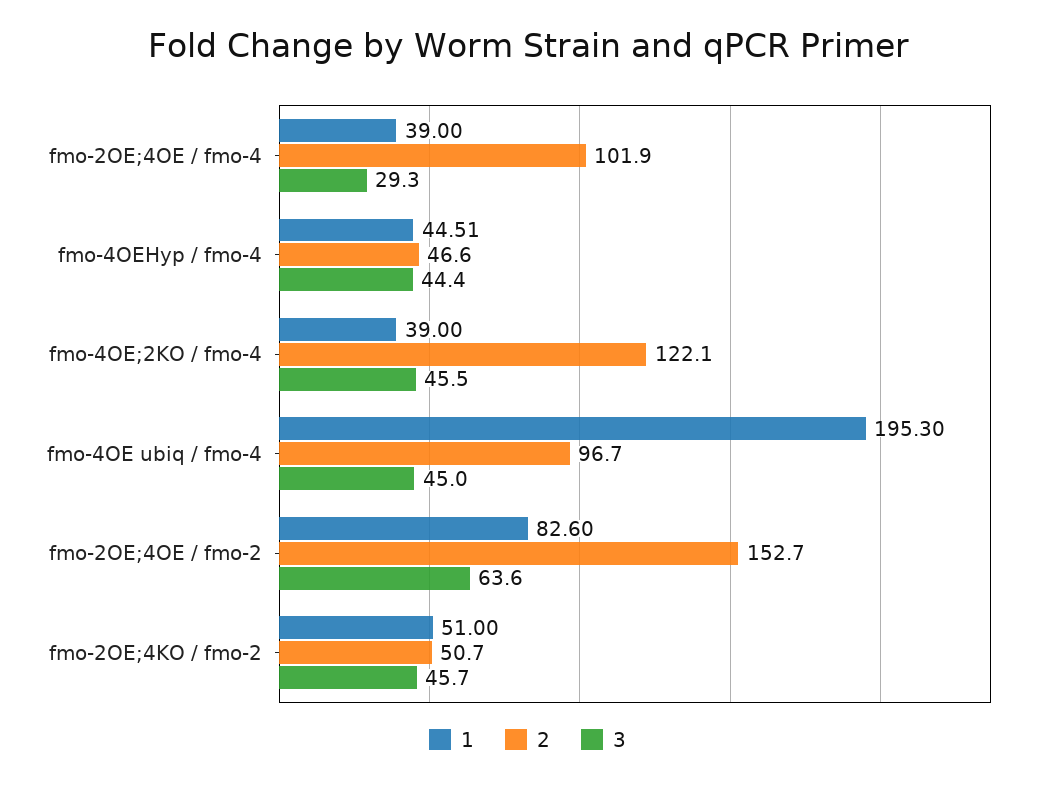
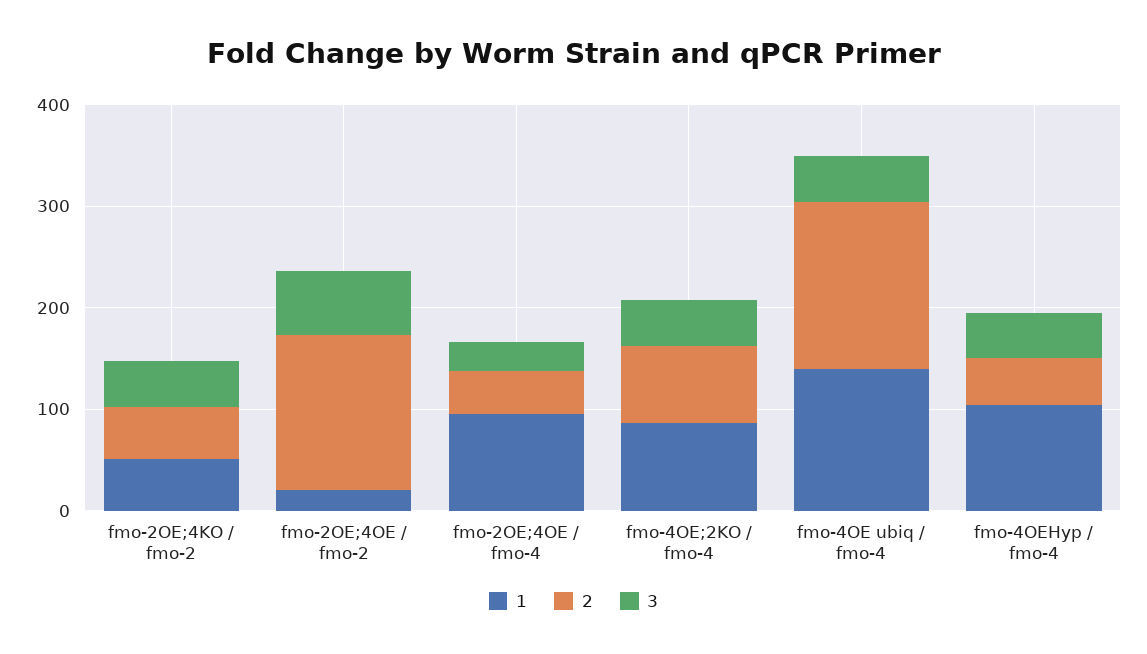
  {
    "1": {
-     "fmo-2OE;4OE / fmo-4": 39,
+     "fmo-2OE;4OE / fmo-4": 100,
-     "fmo-4OEHyp / fmo-4": 44.51,
+     "fmo-4OEHyp / fmo-4": 100,
-     "fmo-4OE;2KO / fmo-4": 39,
+     "fmo-4OE;2KO / fmo-4": 80,
-     "fmo-4OE ubiq / fmo-4": 195.3,
+     "fmo-4OE ubiq / fmo-4": 140,
-     "fmo-2OE;4OE / fmo-2": 82.6,
+     "fmo-2OE;4OE / fmo-2": 20,
      "fmo-2OE;4KO / fmo-2": 51
    },
    "2": {
-     "fmo-2OE;4OE / fmo-4": 101.9,
+     "fmo-2OE;4OE / fmo-4": 40,
      "fmo-4OEHyp / fmo-4": 46.6,
-     "fmo-4OE;2KO / fmo-4": 122.1,
+     "fmo-4OE;2KO / fmo-4": 80,
-     "fmo-4OE ubiq / fmo-4": 96.7,
+     "fmo-4OE ubiq / fmo-4": 160,
      "fmo-2OE;4OE / fmo-2": 152.7,
      "fmo-2OE;4KO / fmo-2": 50.7
    },
    "3": {
      "fmo-2OE;4OE / fmo-4": 29.3,
      "fmo-4OEHyp / fmo-4": 44.4,
      "fmo-4OE;2KO / fmo-4": 45.5,
      "fmo-4OE ubiq / fmo-4": 45,
      "fmo-2OE;4OE / fmo-2": 63.6,
      "fmo-2OE;4KO / fmo-2": 45.7
    }
  }

